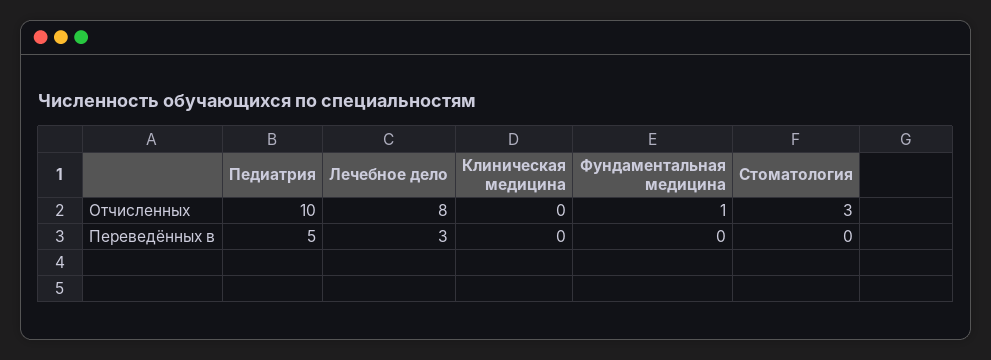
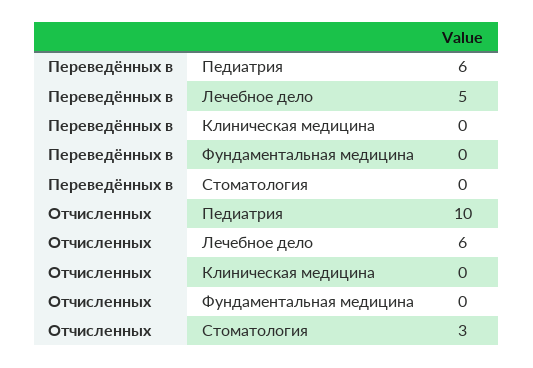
  {
    "Педиатрия": {
      "Отчисленных": 10,
-     "Переведённых в": 5
+     "Переведённых в": 6
    },
    "Лечебное дело": {
-     "Отчисленных": 8,
+     "Отчисленных": 6,
-     "Переведённых в": 3
+     "Переведённых в": 5
    },
    "Клиническая медицина": {
      "Отчисленных": 0,
      "Переведённых в": 0
    },
    "Фундаментальная медицина": {
-     "Отчисленных": 1,
+     "Отчисленных": 0,
      "Переведённых в": 0
    },
    "Стоматология": {
      "Отчисленных": 3,
      "Переведённых в": 0
    }
  }

